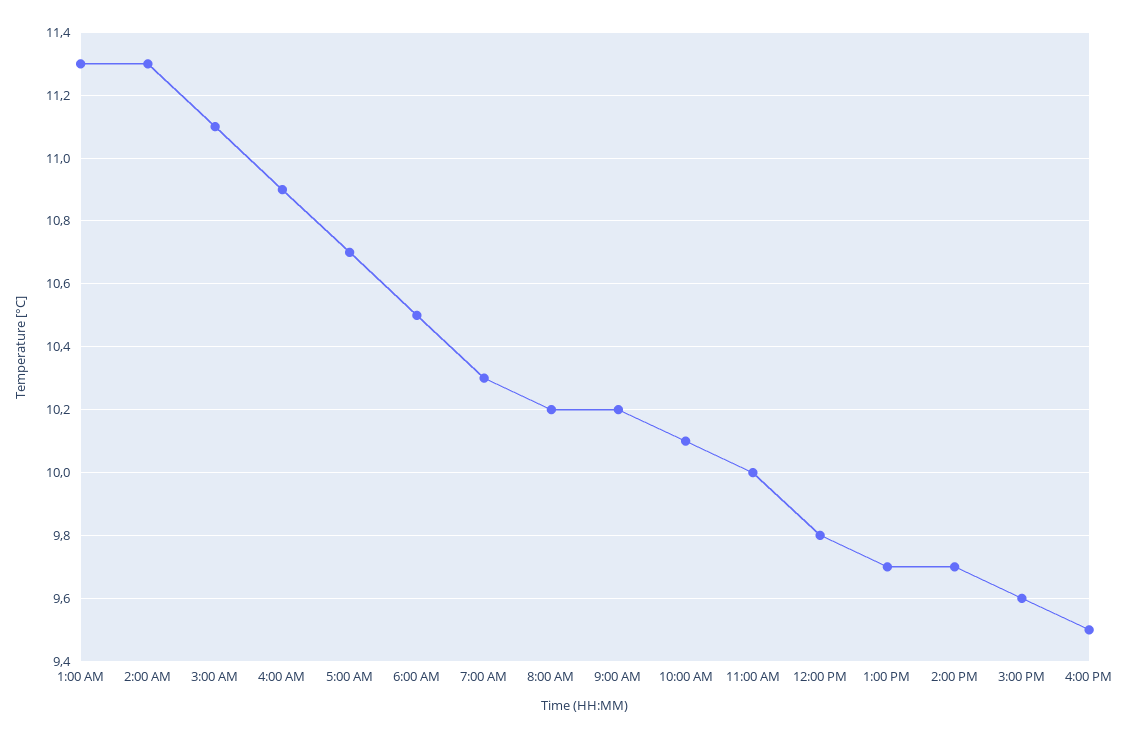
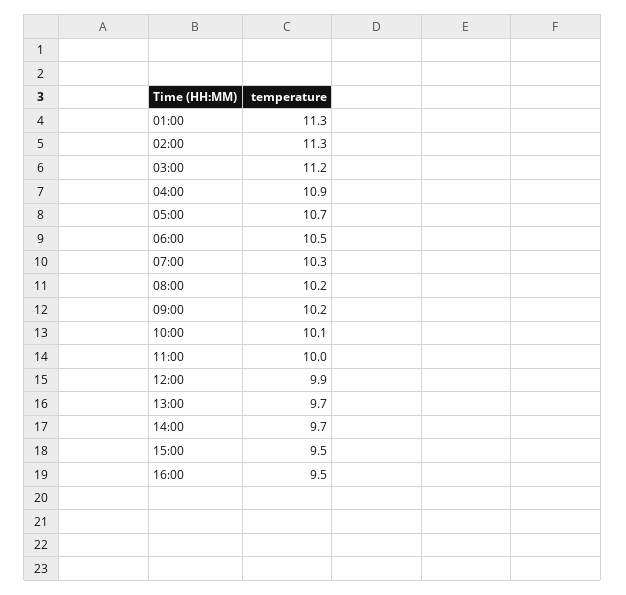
  {
    "1:00 AM": 11.3,
    "2:00 AM": 11.3,
-   "3:00 AM": 11.1,
+   "3:00 AM": 11.2,
    "4:00 AM": 10.9,
    "5:00 AM": 10.7,
    "6:00 AM": 10.5,
    "7:00 AM": 10.3,
    "8:00 AM": 10.2,
    "9:00 AM": 10.2,
    "10:00 AM": 10.1,
    "11:00 AM": 10,
-   "12:00 PM": 9.8,
+   "12:00 PM": 9.9,
    "1:00 PM": 9.7,
    "2:00 PM": 9.7,
-   "3:00 PM": 9.6,
+   "3:00 PM": 9.5,
    "4:00 PM": 9.5
  }

